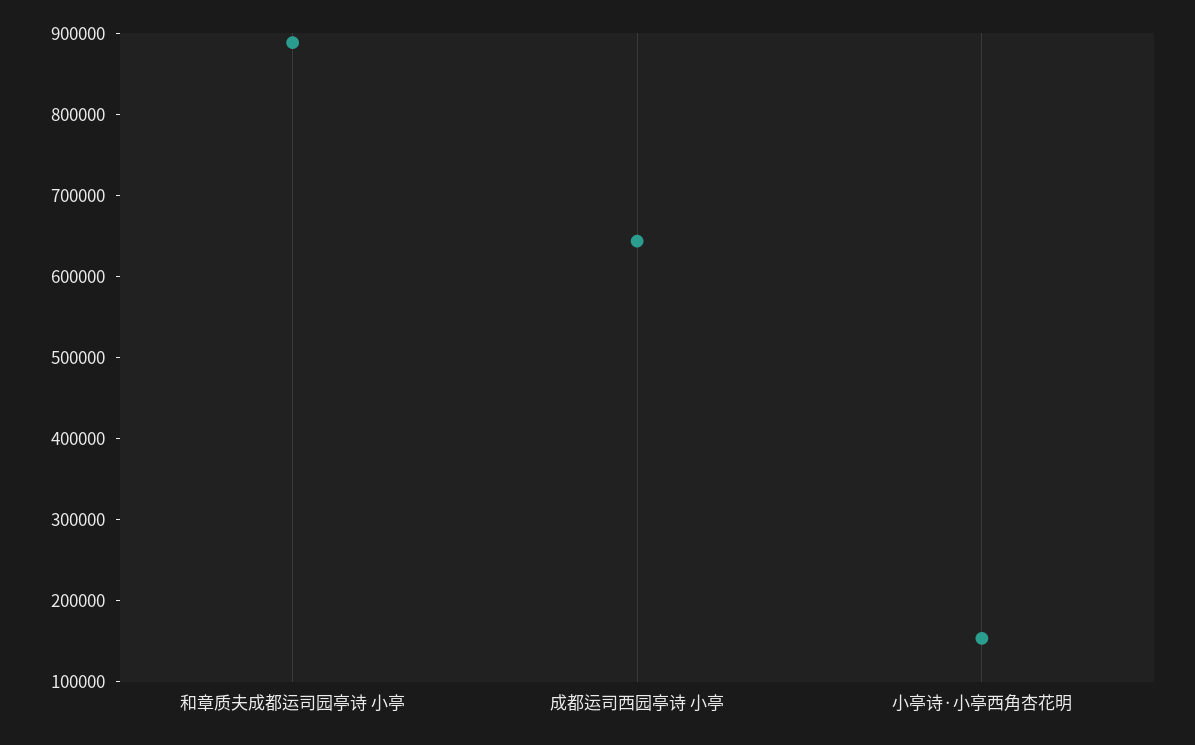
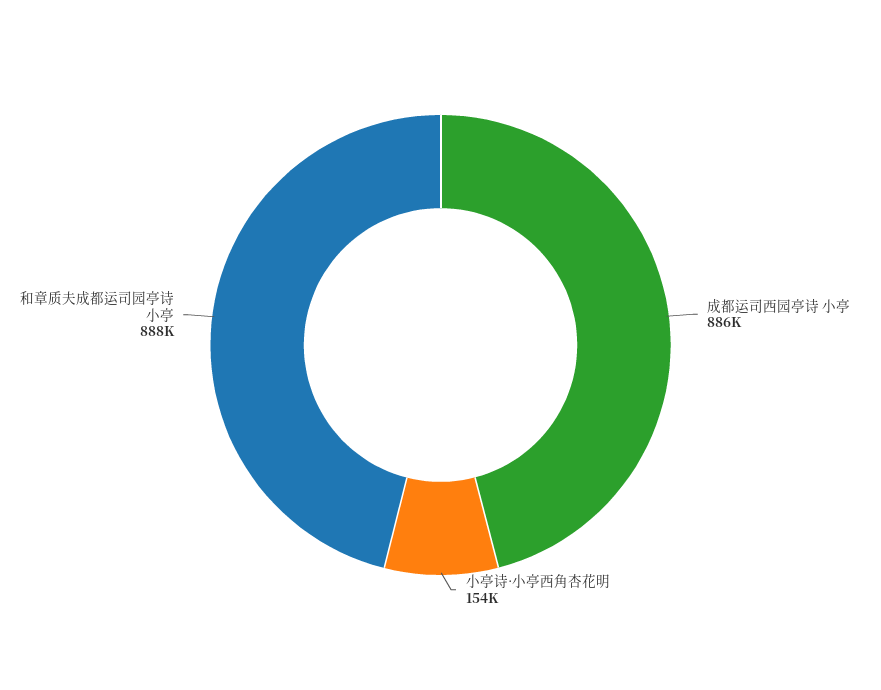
  {
    "和章质夫成都运司园亭诗 小亭": 888000,
-   "成都运司西园亭诗 小亭": 640000,
+   "成都运司西园亭诗 小亭": 886000,
    "小亭诗·小亭西角杏花明": 154000
  }

